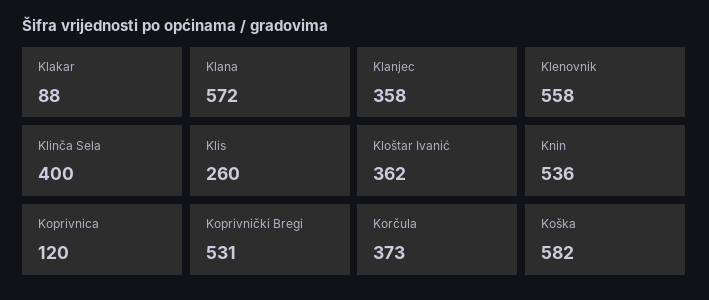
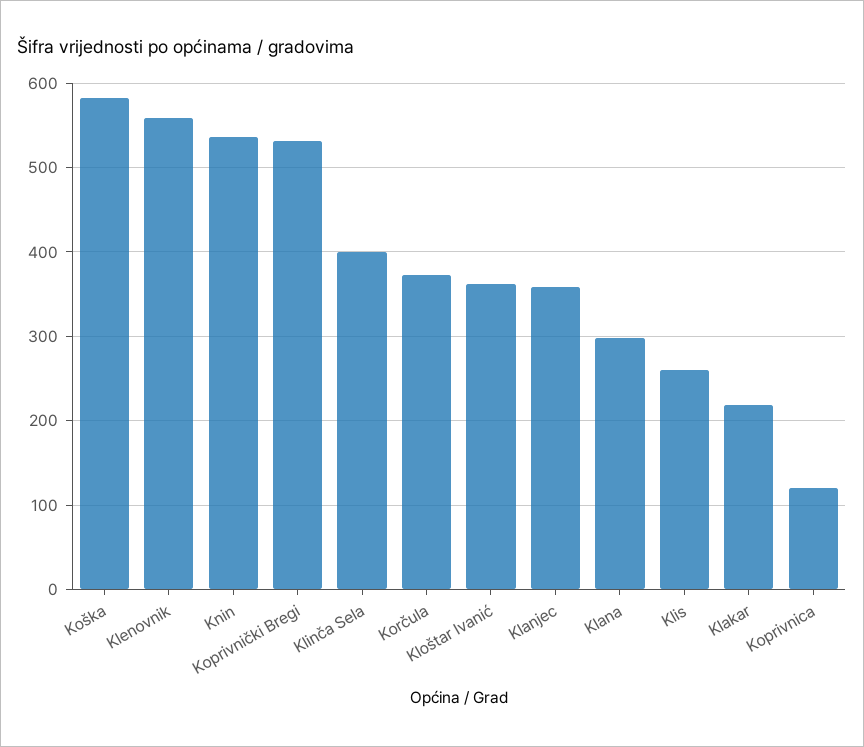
  {
-   "Klakar": 88,
+   "Klakar": 220,
-   "Klana": 572,
+   "Klana": 300,
    "Klanjec": 358,
    "Klenovnik": 558,
    "Klinča Sela": 400,
    "Klis": 260,
    "Kloštar Ivanić": 362,
    "Knin": 536,
    "Koprivnica": 120,
    "Koprivnički Bregi": 531,
    "Korčula": 373,
    "Koška": 582
  }

